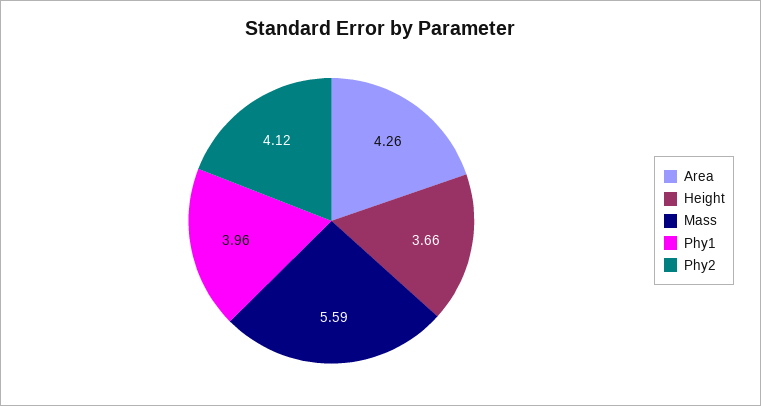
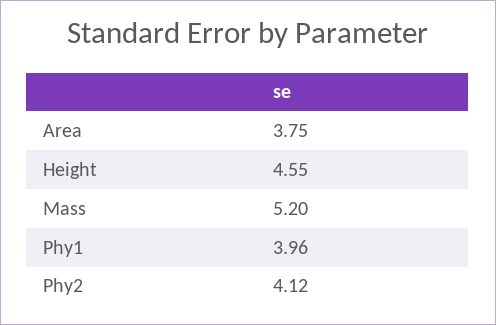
  {
-   "Area": 4.26,
+   "Area": 3.75,
-   "Height": 3.66,
+   "Height": 4.55,
-   "Mass": 5.59,
+   "Mass": 5.2,
    "Phy1": 3.96,
    "Phy2": 4.12
  }

